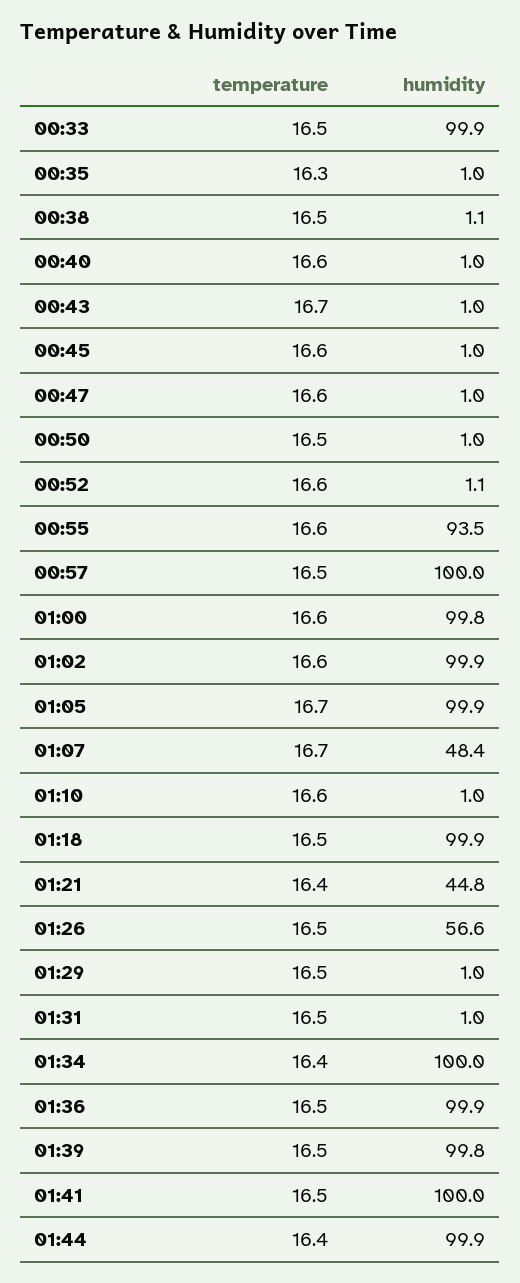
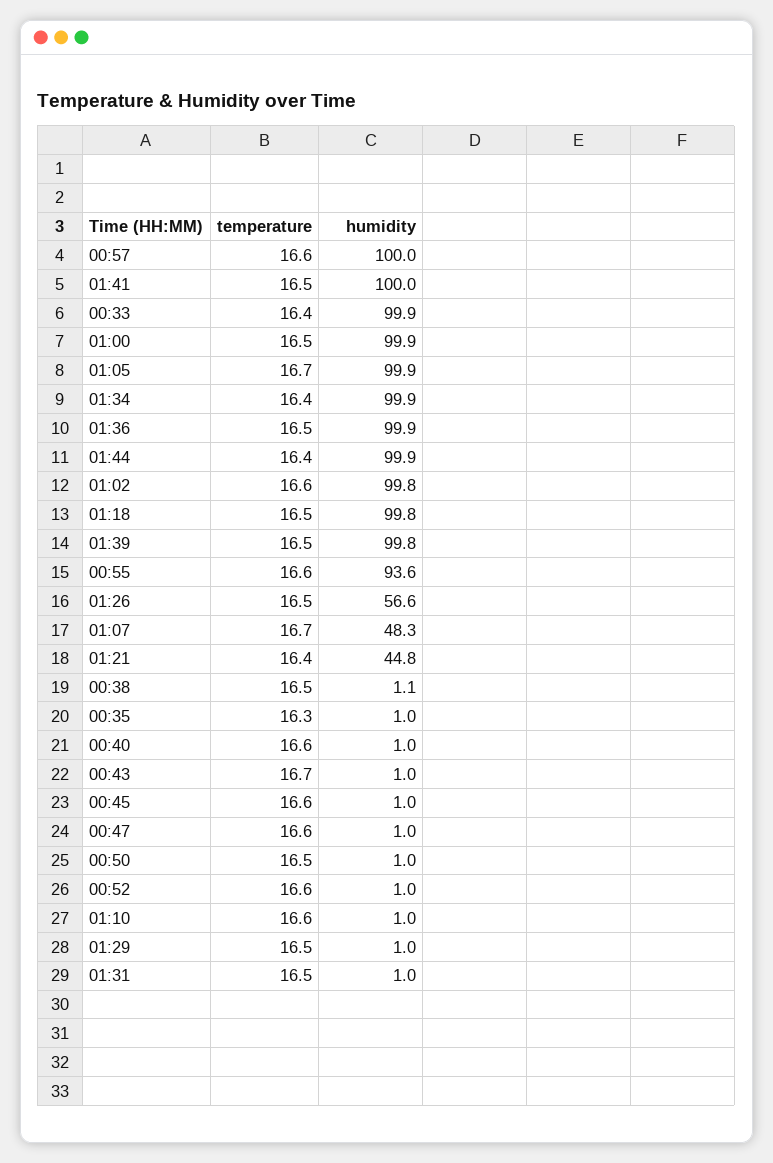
  {
    "temperature": {
-     "00:33": 16.5,
+     "00:33": 16.4,
      "00:35": 16.3,
      "00:38": 16.5,
      "00:40": 16.6,
      "00:43": 16.7,
      "00:45": 16.6,
      "00:47": 16.6,
      "00:50": 16.5,
      "00:52": 16.6,
      "00:55": 16.6,
-     "00:57": 16.5,
+     "00:57": 16.6,
-     "01:00": 16.6,
+     "01:00": 16.5,
      "01:02": 16.6,
      "01:05": 16.7,
      "01:07": 16.7,
      "01:10": 16.6,
      "01:18": 16.5,
      "01:21": 16.4,
      "01:26": 16.5,
      "01:29": 16.5,
      "01:31": 16.5,
      "01:34": 16.4,
      "01:36": 16.5,
      "01:39": 16.5,
      "01:41": 16.5,
      "01:44": 16.4
    },
    "humidity": {
      "00:33": 99.9,
      "00:35": 1,
      "00:38": 1.1,
      "00:40": 1,
      "00:43": 1,
      "00:45": 1,
      "00:47": 1,
      "00:50": 1,
-     "00:52": 1.1,
+     "00:52": 1,
-     "00:55": 93.5,
+     "00:55": 93.6,
      "00:57": 100,
-     "01:00": 99.8,
+     "01:00": 99.9,
-     "01:02": 99.9,
+     "01:02": 99.8,
      "01:05": 99.9,
-     "01:07": 48.4,
+     "01:07": 48.3,
      "01:10": 1,
-     "01:18": 99.9,
+     "01:18": 99.8,
      "01:21": 44.8,
      "01:26": 56.6,
      "01:29": 1,
      "01:31": 1,
-     "01:34": 100,
+     "01:34": 99.9,
      "01:36": 99.9,
      "01:39": 99.8,
      "01:41": 100,
      "01:44": 99.9
    }
  }

